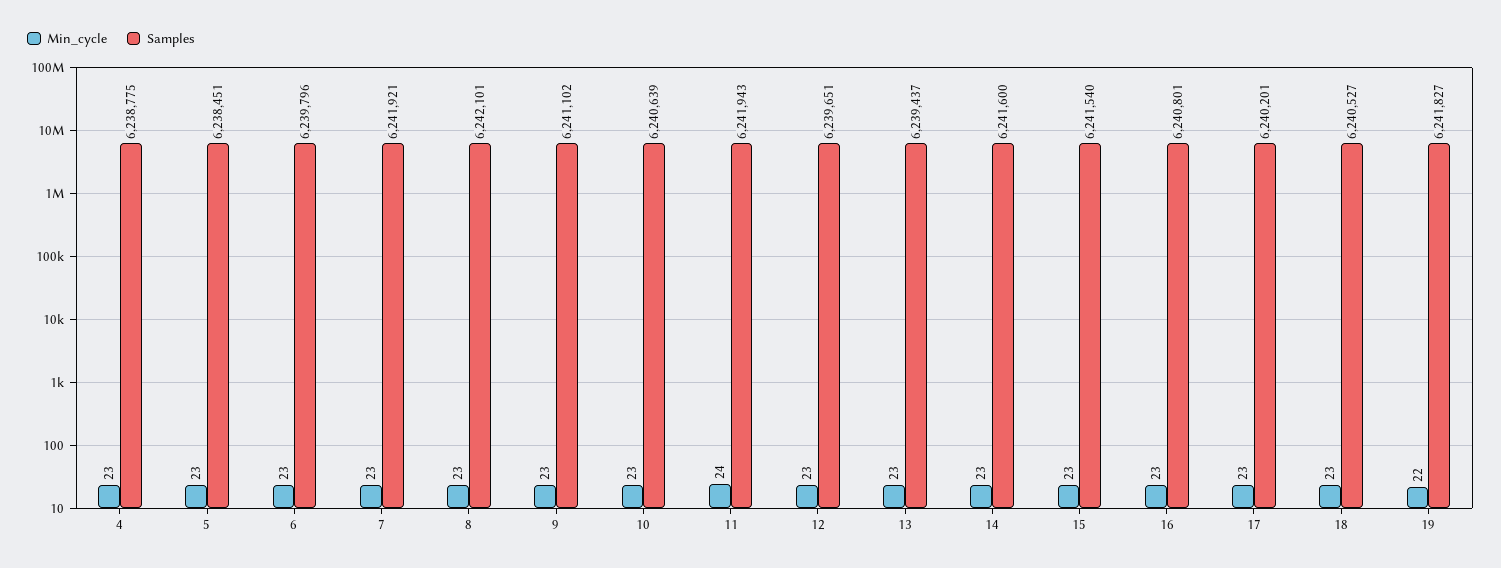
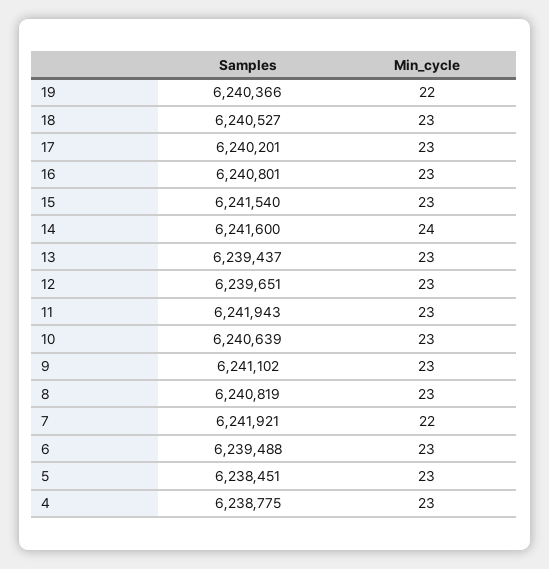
  {
    "Min_cycle": {
      "4": 23,
      "5": 23,
      "6": 23,
-     "7": 23,
+     "7": 22,
      "8": 23,
      "9": 23,
      "10": 23,
-     "11": 24,
+     "11": 23,
      "12": 23,
      "13": 23,
-     "14": 23,
+     "14": 24,
      "15": 23,
      "16": 23,
      "17": 23,
      "18": 23,
      "19": 22
    },
    "Samples": {
      "4": 6238775,
      "5": 6238451,
-     "6": 6239796,
+     "6": 6239488,
      "7": 6241921,
-     "8": 6242101,
+     "8": 6240819,
      "9": 6241102,
      "10": 6240639,
      "11": 6241943,
      "12": 6239651,
      "13": 6239437,
      "14": 6241600,
      "15": 6241540,
      "16": 6240801,
      "17": 6240201,
      "18": 6240527,
-     "19": 6241827
+     "19": 6240366
    }
  }

